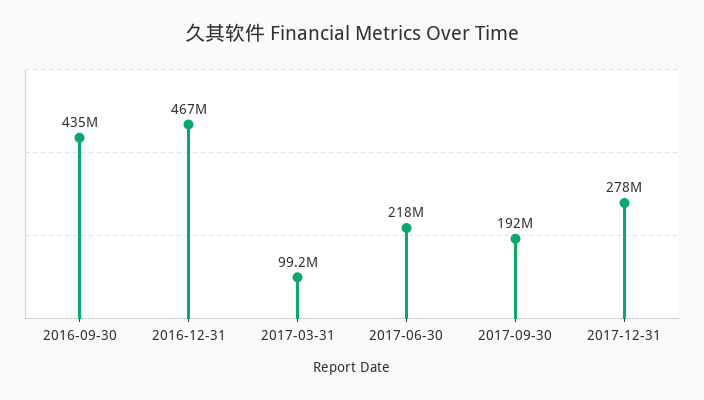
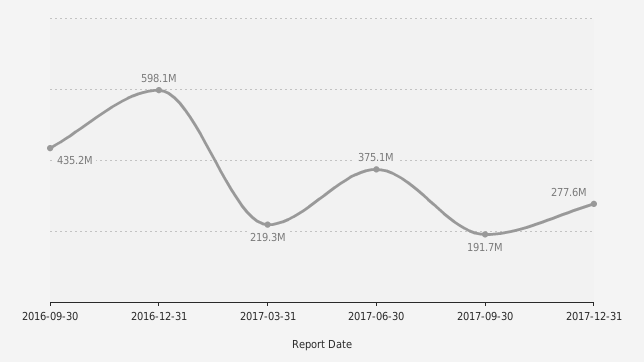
  {
    "2016-09-30": 435200000,
-   "2016-12-31": 467000000,
+   "2016-12-31": 598100000,
-   "2017-03-31": 99200000,
+   "2017-03-31": 219300000,
-   "2017-06-30": 218000000,
+   "2017-06-30": 375100000,
    "2017-09-30": 191700000,
    "2017-12-31": 277600000
  }

